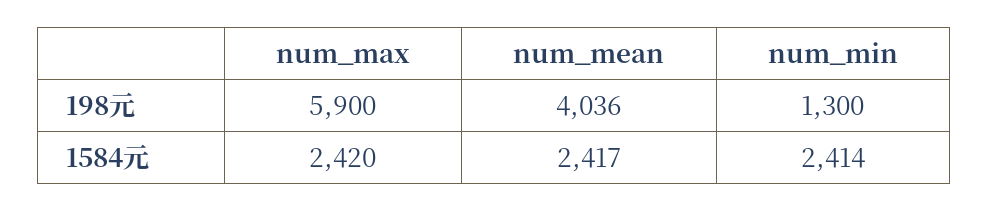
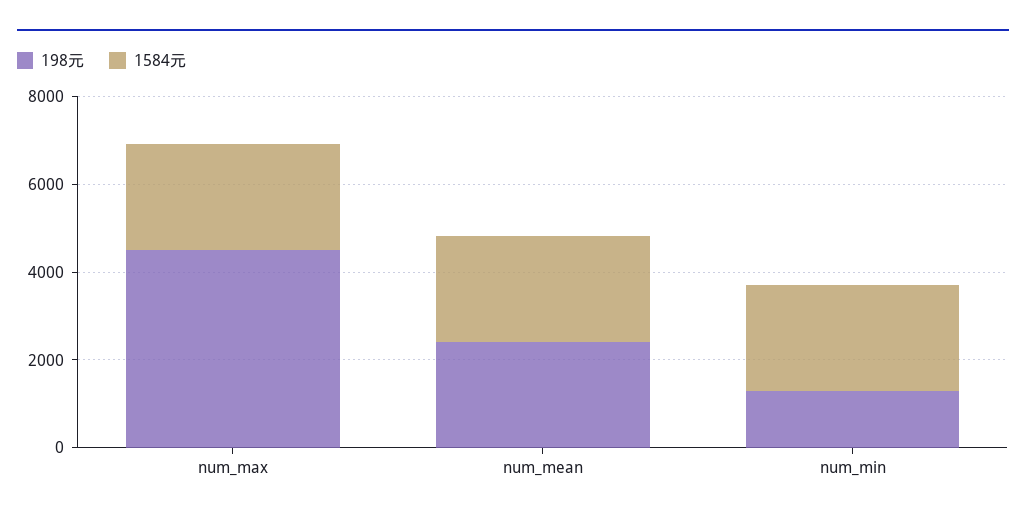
  {
    "198元": {
-     "num_max": 5900,
+     "num_max": 4500,
-     "num_mean": 4036,
+     "num_mean": 2500,
      "num_min": 1300
    },
    "1584元": {
      "num_max": 2420,
      "num_mean": 2417,
      "num_min": 2414
    }
  }

